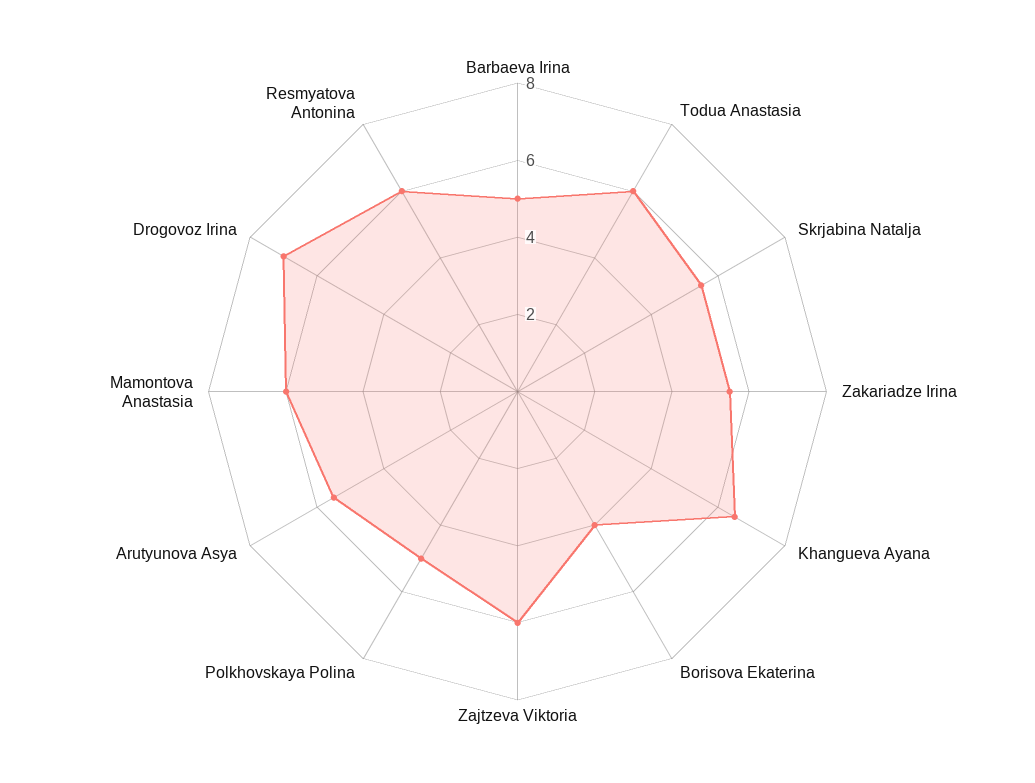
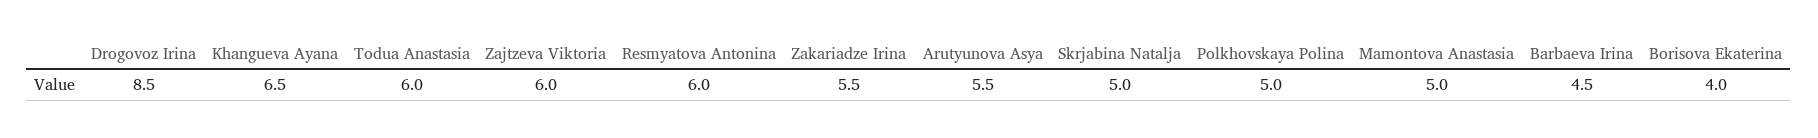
  {
-   "Barbaeva Irina": 5,
+   "Barbaeva Irina": 4.5,
    "Todua Anastasia": 6,
-   "Skrjabina Natalja": 5.5,
+   "Skrjabina Natalja": 5,
    "Zakariadze Irina": 5.5,
    "Khangueva Ayana": 6.5,
    "Borisova Ekaterina": 4,
    "Zajtzeva Viktoria": 6,
    "Polkhovskaya Polina": 5,
    "Arutyunova Asya": 5.5,
-   "Mamontova Anastasia": 6,
+   "Mamontova Anastasia": 5,
-   "Drogovoz Irina": 7,
+   "Drogovoz Irina": 8.5,
    "Resmyatova Antonina": 6
  }

